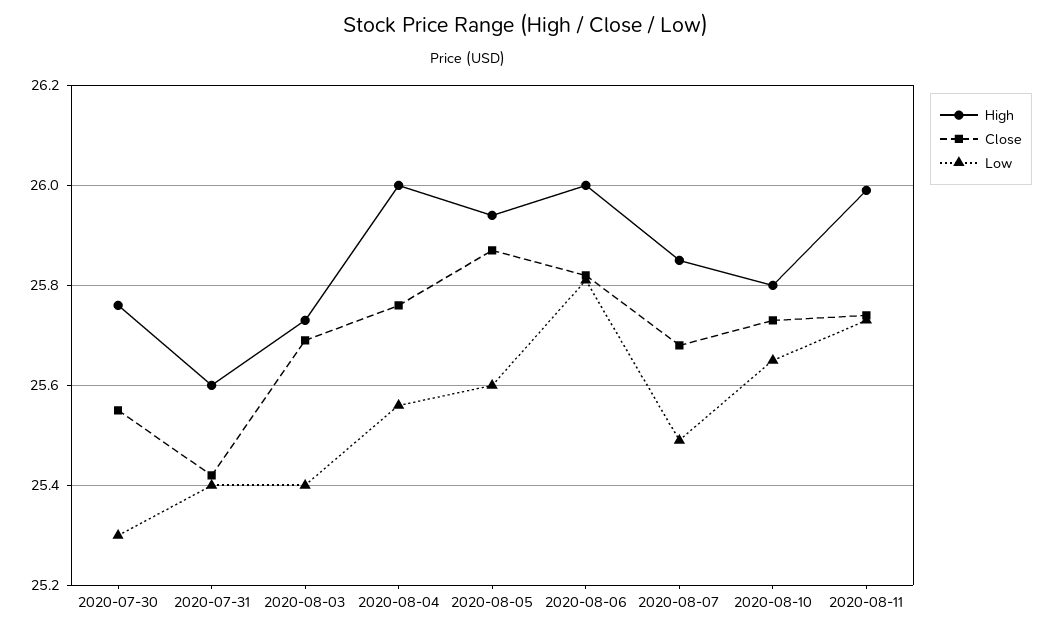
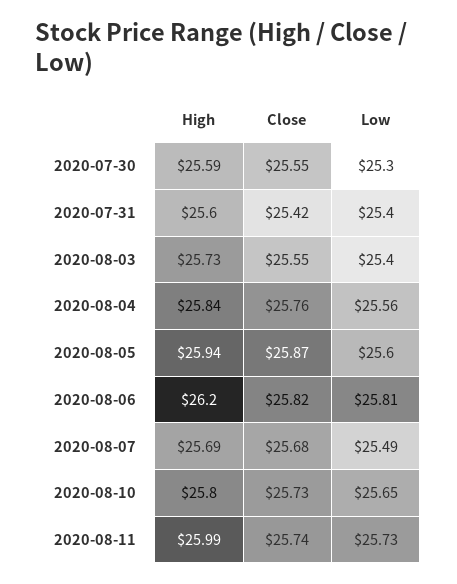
  {
    "High": {
-     "2020-07-30": 25.75,
+     "2020-07-30": 25.59,
      "2020-07-31": 25.6,
      "2020-08-03": 25.73,
-     "2020-08-04": 26,
+     "2020-08-04": 25.84,
      "2020-08-05": 25.94,
-     "2020-08-06": 26,
+     "2020-08-06": 26.2,
-     "2020-08-07": 25.85,
+     "2020-08-07": 25.69,
      "2020-08-10": 25.8,
      "2020-08-11": 25.99
    },
    "Close": {
      "2020-07-30": 25.55,
      "2020-07-31": 25.42,
-     "2020-08-03": 25.7,
+     "2020-08-03": 25.55,
      "2020-08-04": 25.76,
      "2020-08-05": 25.87,
      "2020-08-06": 25.82,
      "2020-08-07": 25.68,
      "2020-08-10": 25.73,
      "2020-08-11": 25.74
    },
    "Low": {
      "2020-07-30": 25.3,
      "2020-07-31": 25.4,
      "2020-08-03": 25.4,
      "2020-08-04": 25.56,
      "2020-08-05": 25.6,
      "2020-08-06": 25.81,
      "2020-08-07": 25.49,
      "2020-08-10": 25.65,
      "2020-08-11": 25.73
    }
  }

